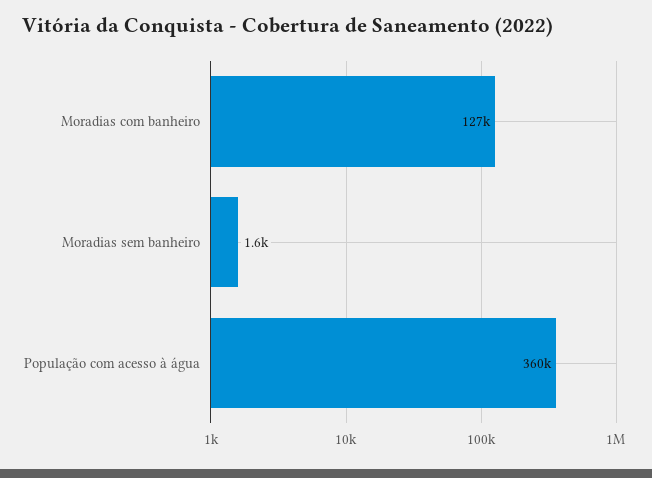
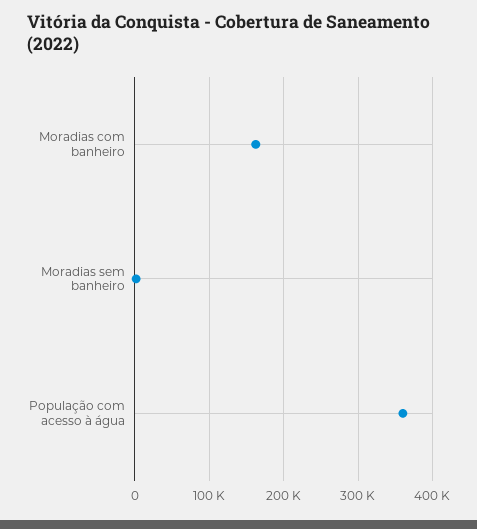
  {
-   "Moradias com banheiro": 127000,
+   "Moradias com banheiro": 160000,
    "Moradias sem banheiro": 1600,
    "População com acesso à água": 360000
  }

